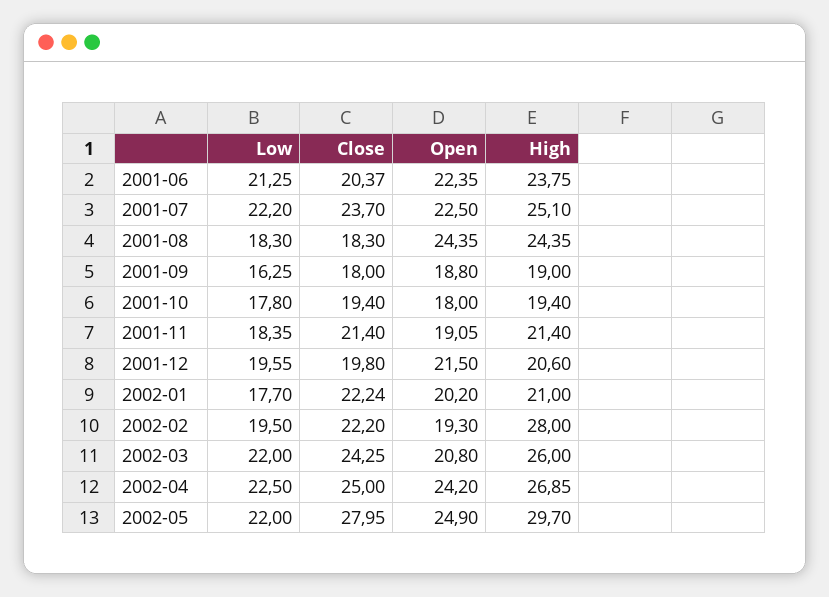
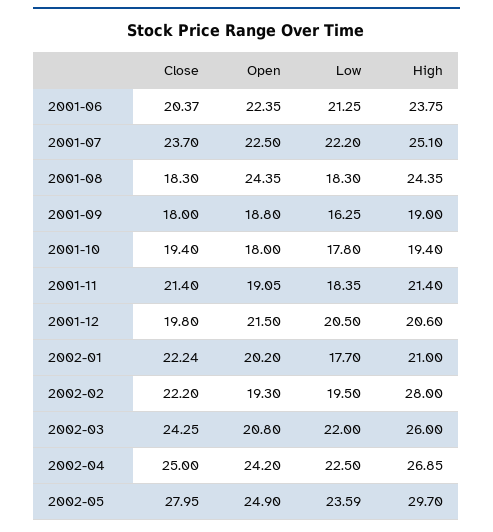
  {
    "Low": {
      "2001-06": 21.25,
      "2001-07": 22.2,
      "2001-08": 18.3,
      "2001-09": 16.25,
      "2001-10": 17.8,
      "2001-11": 18.35,
-     "2001-12": 19.55,
+     "2001-12": 20.5,
      "2002-01": 17.7,
      "2002-02": 19.5,
      "2002-03": 22,
      "2002-04": 22.5,
-     "2002-05": 22
+     "2002-05": 23.59
    },
    "Close": {
      "2001-06": 20.37,
      "2001-07": 23.7,
      "2001-08": 18.3,
      "2001-09": 18,
      "2001-10": 19.4,
      "2001-11": 21.4,
      "2001-12": 19.8,
      "2002-01": 22.24,
      "2002-02": 22.2,
      "2002-03": 24.25,
      "2002-04": 25,
      "2002-05": 27.95
    },
    "Open": {
      "2001-06": 22.35,
      "2001-07": 22.5,
      "2001-08": 24.35,
      "2001-09": 18.8,
      "2001-10": 18,
      "2001-11": 19.05,
      "2001-12": 21.5,
      "2002-01": 20.2,
      "2002-02": 19.3,
      "2002-03": 20.8,
      "2002-04": 24.2,
      "2002-05": 24.9
    },
    "High": {
      "2001-06": 23.75,
      "2001-07": 25.1,
      "2001-08": 24.35,
      "2001-09": 19,
      "2001-10": 19.4,
      "2001-11": 21.4,
      "2001-12": 20.6,
      "2002-01": 21,
      "2002-02": 28,
      "2002-03": 26,
      "2002-04": 26.85,
      "2002-05": 29.7
    }
  }

